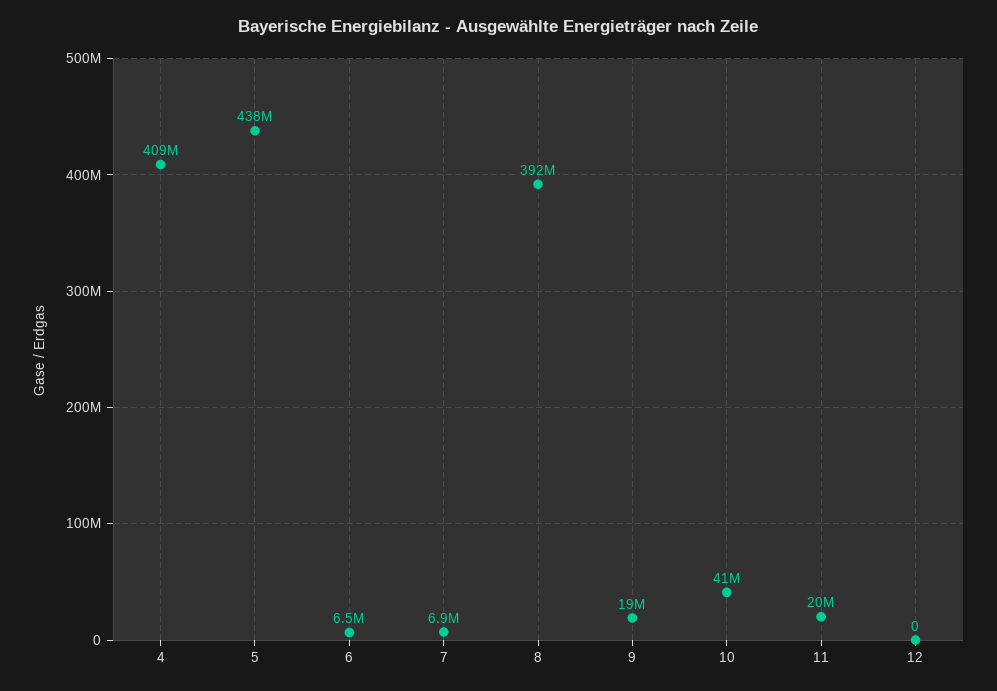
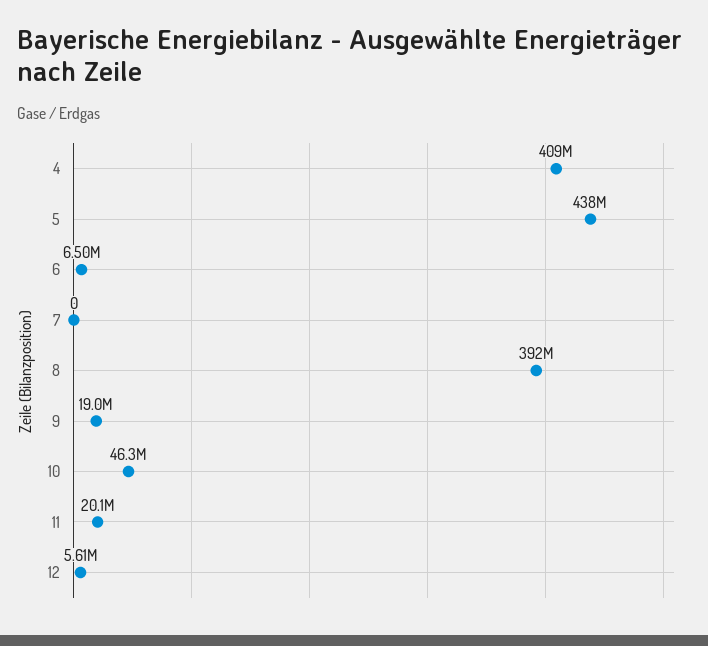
  {
    "4": 409000000,
    "5": 438000000,
    "6": 6500000,
-   "7": 6900000,
+   "7": 0,
    "8": 392000000,
    "9": 19000000,
-   "10": 41000000,
+   "10": 46300000,
    "11": 20100000,
-   "12": 0
+   "12": 5610000
  }

